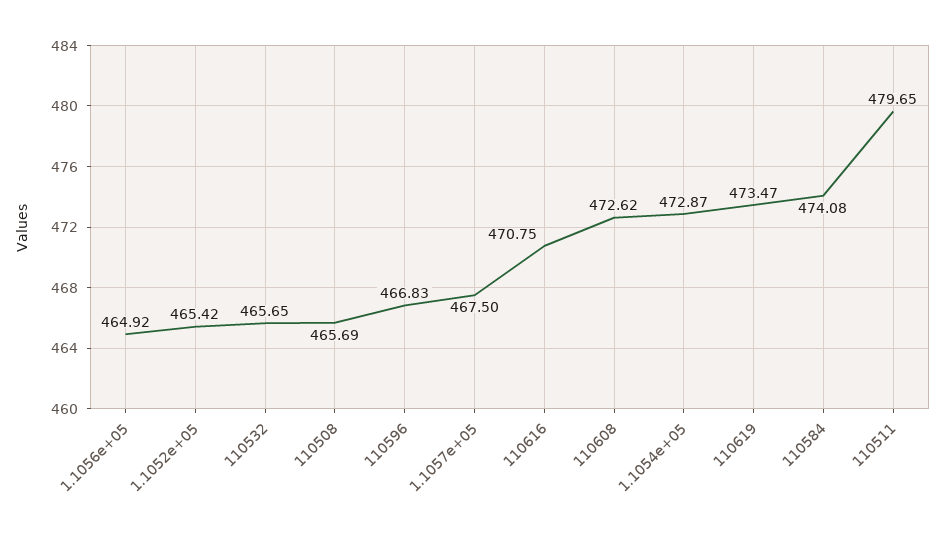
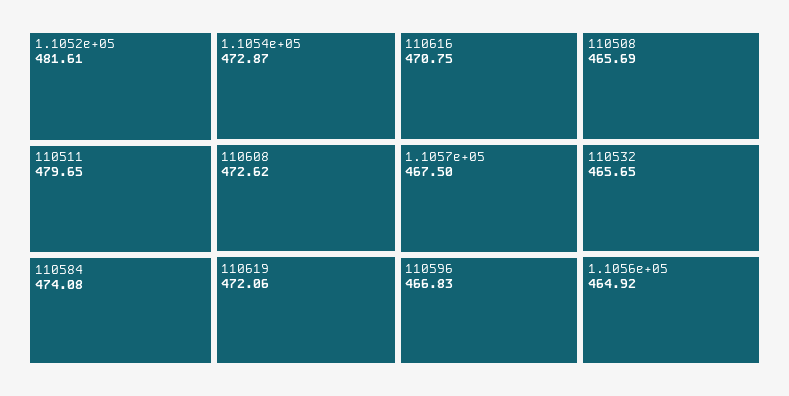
  {
    "1.1056e+05": 464.92,
-   "1.1052e+05": 465.42,
+   "1.1052e+05": 481.61,
    "110532": 465.65,
    "110508": 465.69,
    "110596": 466.83,
    "1.1057e+05": 467.5,
    "110616": 470.75,
    "110608": 472.62,
    "1.1054e+05": 472.87,
-   "110619": 473.47,
+   "110619": 472.06,
    "110584": 474.08,
    "110511": 479.65
  }

